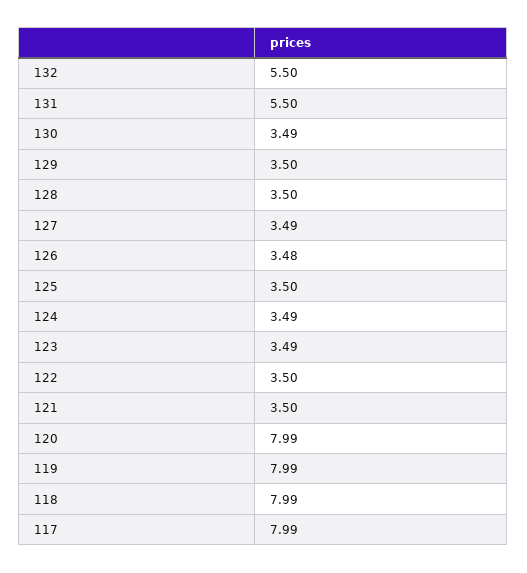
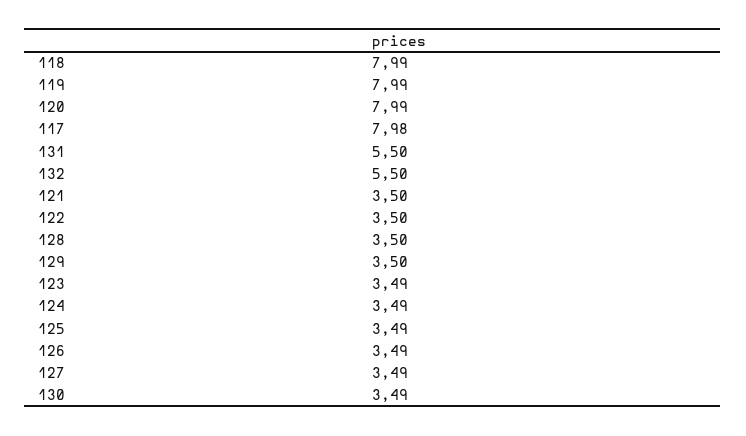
  {
    "132": 5.5,
    "131": 5.5,
    "130": 3.49,
    "129": 3.5,
    "128": 3.5,
    "127": 3.49,
-   "126": 3.48,
+   "126": 3.49,
-   "125": 3.5,
+   "125": 3.49,
    "124": 3.49,
    "123": 3.49,
    "122": 3.5,
    "121": 3.5,
    "120": 7.99,
    "119": 7.99,
    "118": 7.99,
-   "117": 7.99
+   "117": 7.98
  }

